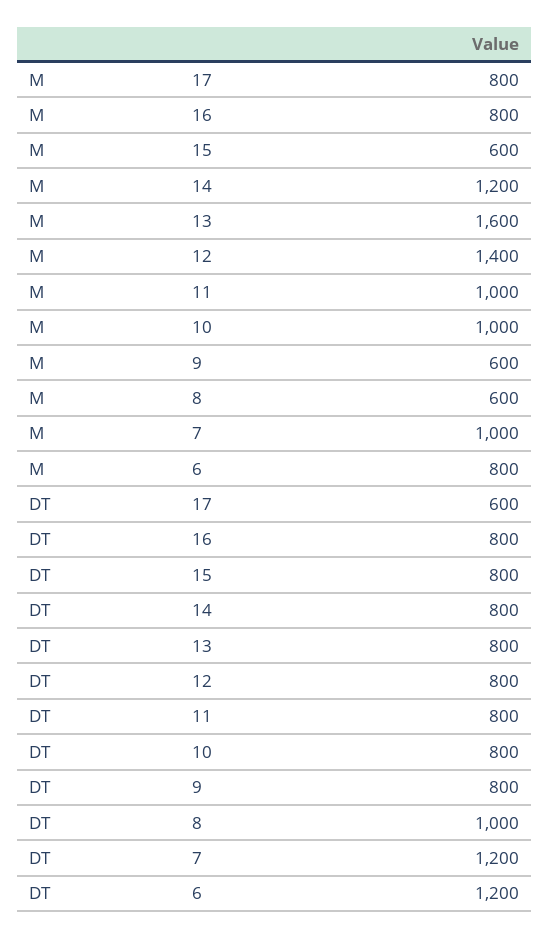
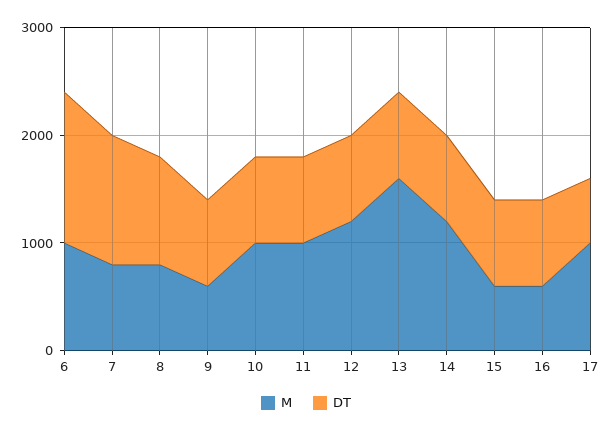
  {
    "M": {
-     "17": 800,
+     "17": 1000,
-     "16": 800,
+     "16": 600,
      "15": 600,
      "14": 1200,
      "13": 1600,
-     "12": 1400,
+     "12": 1200,
      "11": 1000,
      "10": 1000,
      "9": 600,
-     "8": 600,
+     "8": 800,
-     "7": 1000,
+     "7": 800,
-     "6": 800
+     "6": 1000
    },
    "DT": {
      "17": 600,
      "16": 800,
      "15": 800,
      "14": 800,
      "13": 800,
      "12": 800,
      "11": 800,
      "10": 800,
      "9": 800,
      "8": 1000,
      "7": 1200,
-     "6": 1200
+     "6": 1400
    }
  }

